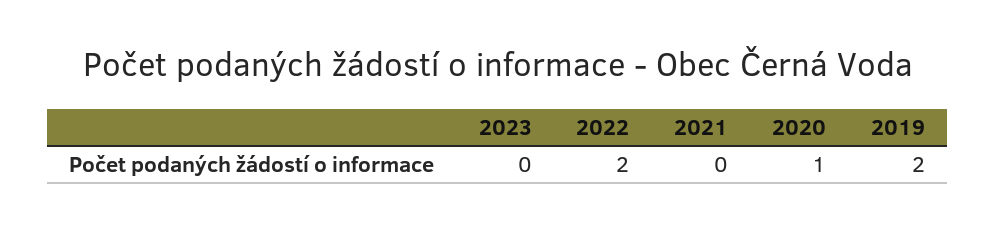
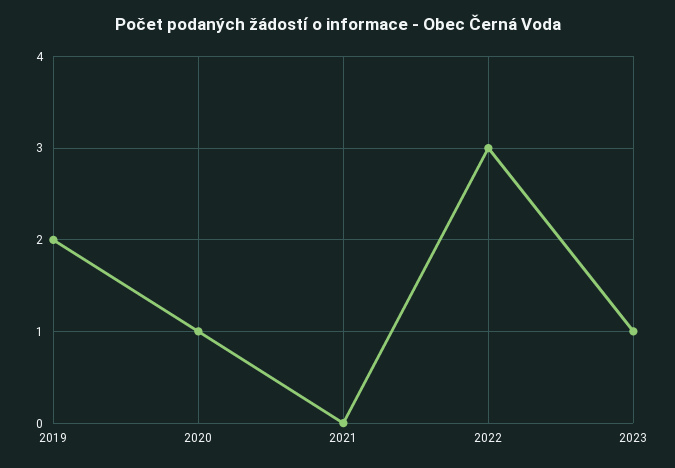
  {
-   "2023": 0,
+   "2023": 1,
-   "2022": 2,
+   "2022": 3,
    "2021": 0,
    "2020": 1,
    "2019": 2
  }

